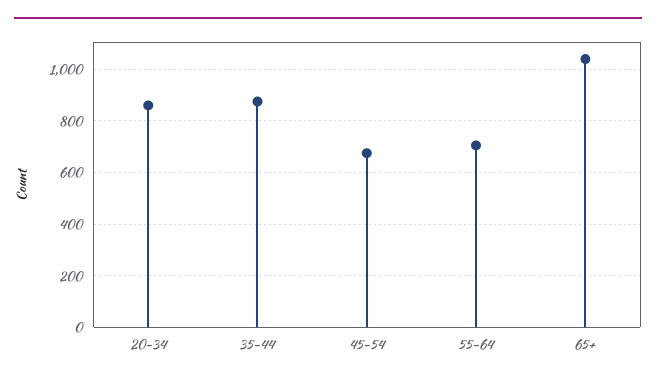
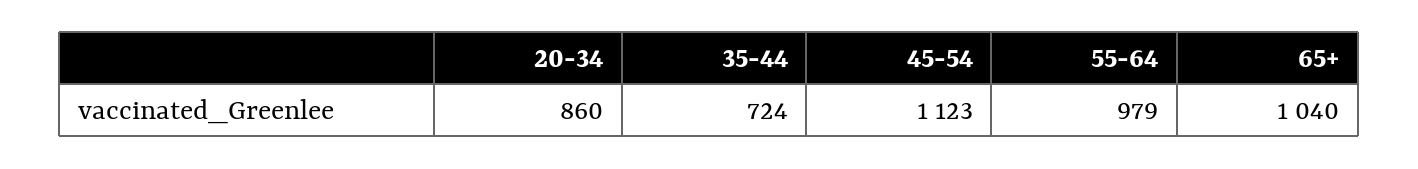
  {
    "20-34": 860,
-   "35-44": 875,
+   "35-44": 724,
-   "45-54": 675,
+   "45-54": 1123,
-   "55-64": 700,
+   "55-64": 979,
    "65+": 1040
  }

